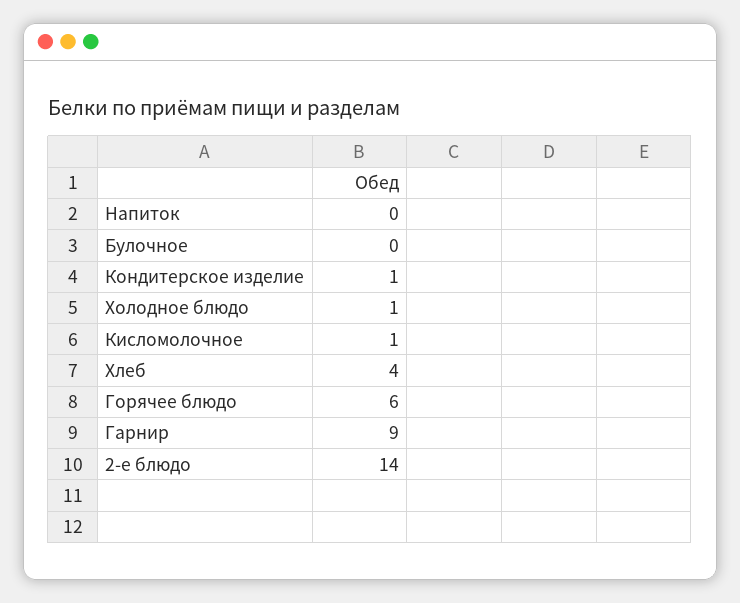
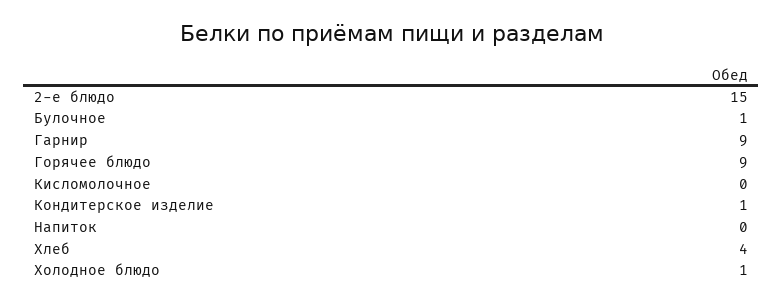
  {
    "Напиток": 0,
-   "Булочное": 0,
+   "Булочное": 1,
    "Кондитерское изделие": 1,
    "Холодное блюдо": 1,
-   "Кисломолочное": 1,
+   "Кисломолочное": 0,
    "Хлеб": 4,
-   "Горячее блюдо": 6,
+   "Горячее блюдо": 9,
    "Гарнир": 9,
-   "2-е блюдо": 14
+   "2-е блюдо": 15
  }

